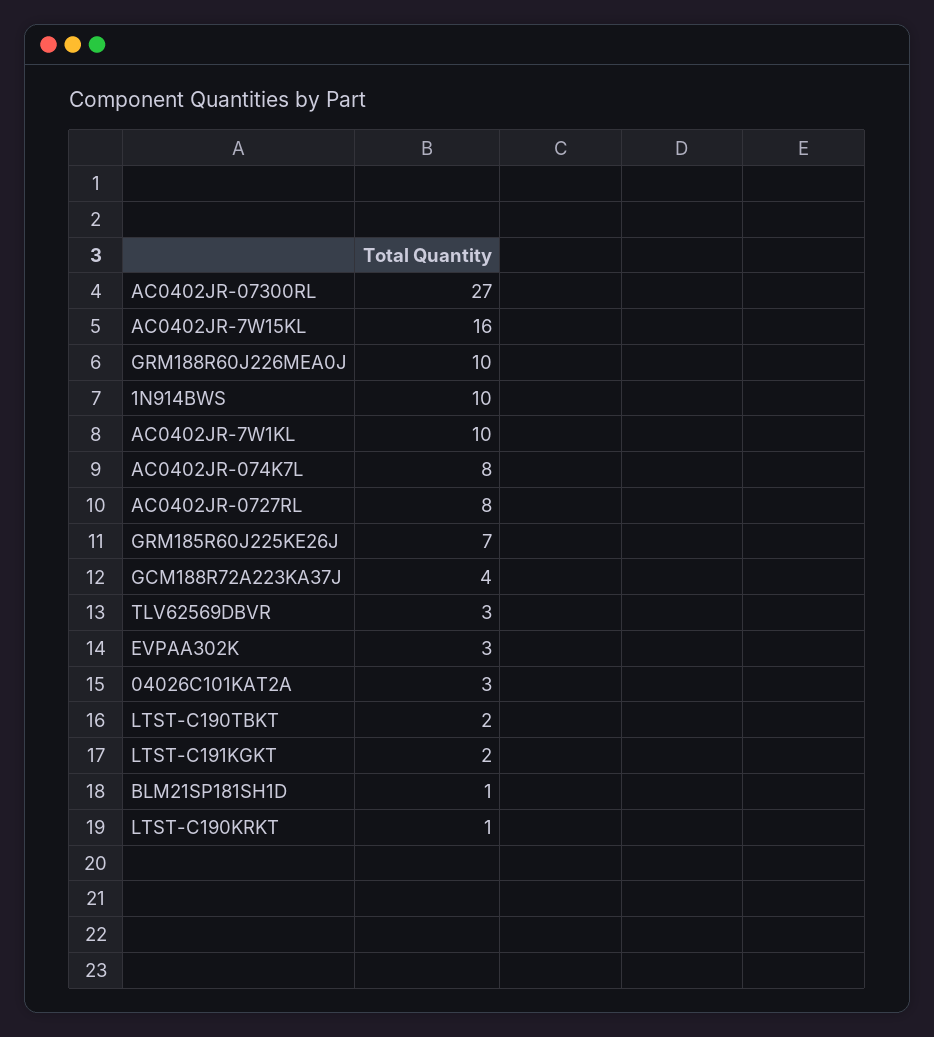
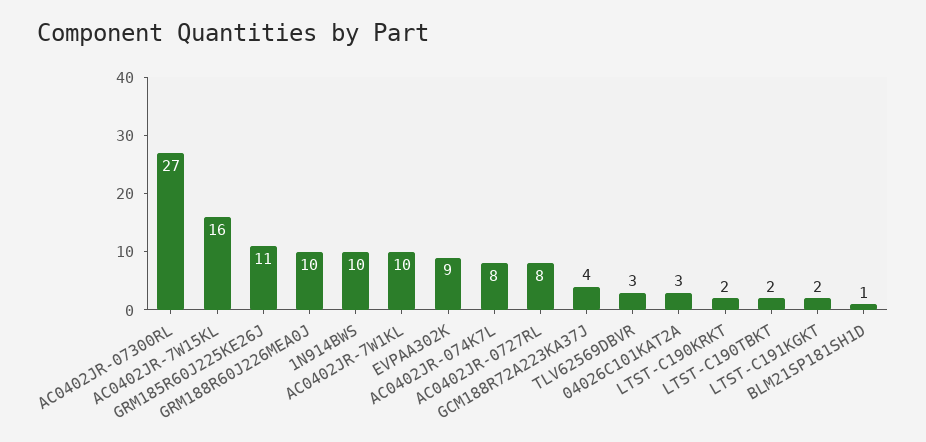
  {
    "AC0402JR-07300RL": 27,
    "AC0402JR-7W15KL": 16,
    "GRM188R60J226MEA0J": 10,
    "1N914BWS": 10,
    "AC0402JR-7W1KL": 10,
    "AC0402JR-074K7L": 8,
    "AC0402JR-0727RL": 8,
-   "GRM185R60J225KE26J": 7,
+   "GRM185R60J225KE26J": 11,
    "GCM188R72A223KA37J": 4,
    "TLV62569DBVR": 3,
-   "EVPAA302K": 3,
+   "EVPAA302K": 9,
    "04026C101KAT2A": 3,
    "LTST-C190TBKT": 2,
    "LTST-C191KGKT": 2,
    "BLM21SP181SH1D": 1,
-   "LTST-C190KRKT": 1
+   "LTST-C190KRKT": 2
  }

